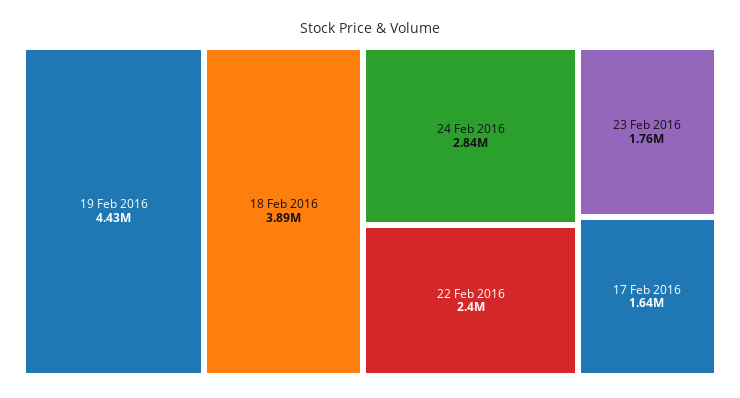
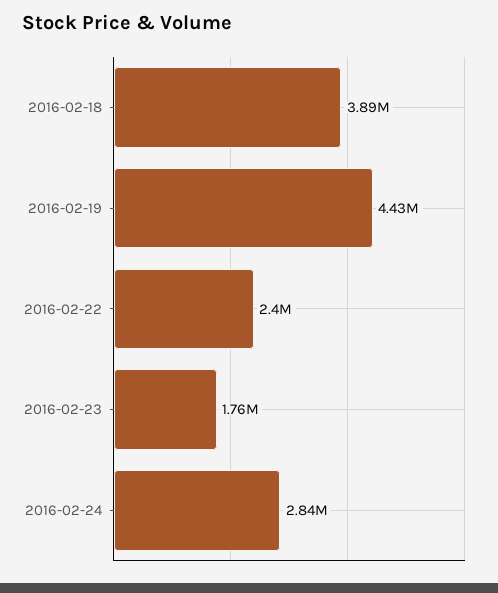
  {
    "19 Feb 2016": 4430000,
    "18 Feb 2016": 3890000,
    "24 Feb 2016": 2840000,
    "22 Feb 2016": 2400000,
-   "23 Feb 2016": 1760000,
+   "23 Feb 2016": 1760000
-   "17 Feb 2016": 1640000
  }

